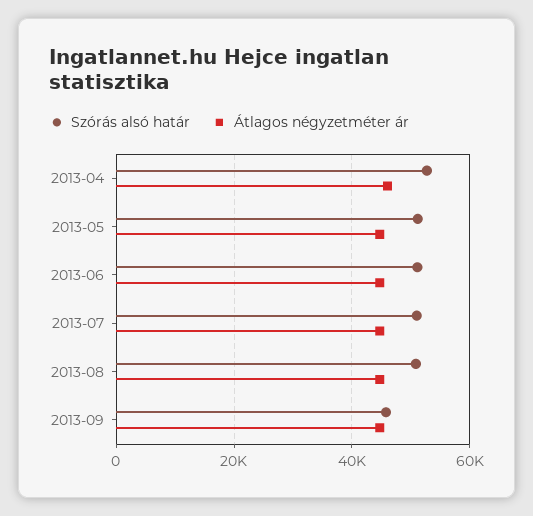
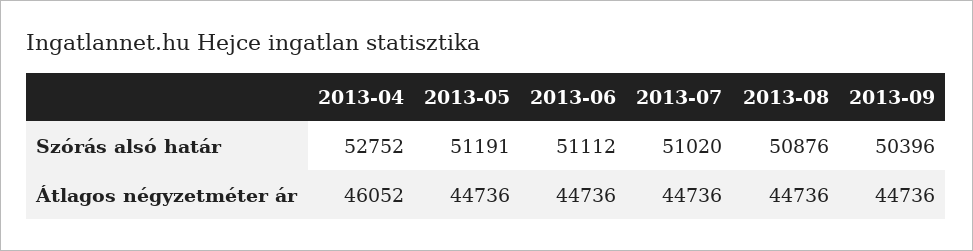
  {
    "Szórás alsó határ": {
      "2013-04": 52752,
      "2013-05": 51191,
      "2013-06": 51112,
      "2013-07": 51020,
      "2013-08": 50876,
-     "2013-09": 46000
+     "2013-09": 50396
    },
    "Átlagos négyzetméter ár": {
      "2013-04": 46052,
      "2013-05": 44736,
      "2013-06": 44736,
      "2013-07": 44736,
      "2013-08": 44736,
      "2013-09": 44736
    }
  }

